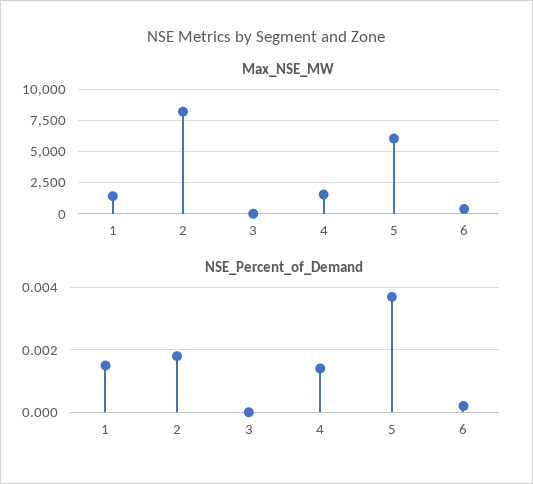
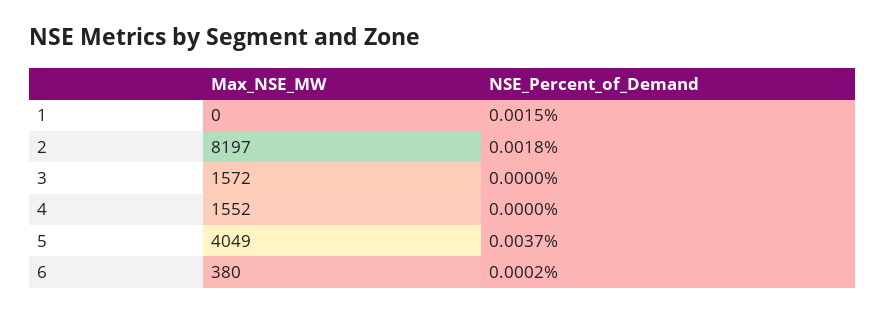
  {
    "Max_NSE_MW": {
-     "1": 1500,
+     "1": 0,
      "2": 8197,
-     "3": 0,
+     "3": 1572,
      "4": 1552,
-     "5": 6000,
+     "5": 4049,
      "6": 380
    },
    "NSE_Percent_of_Demand": {
      "1": 0.0015,
      "2": 0.0018,
      "3": 0,
-     "4": 0.0015,
+     "4": 0,
      "5": 0.0037,
      "6": 0.0002
    }
  }

